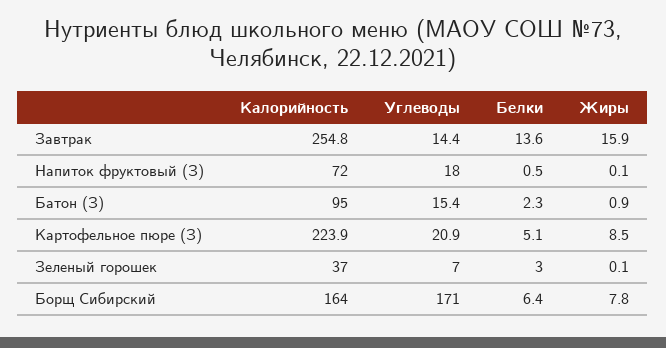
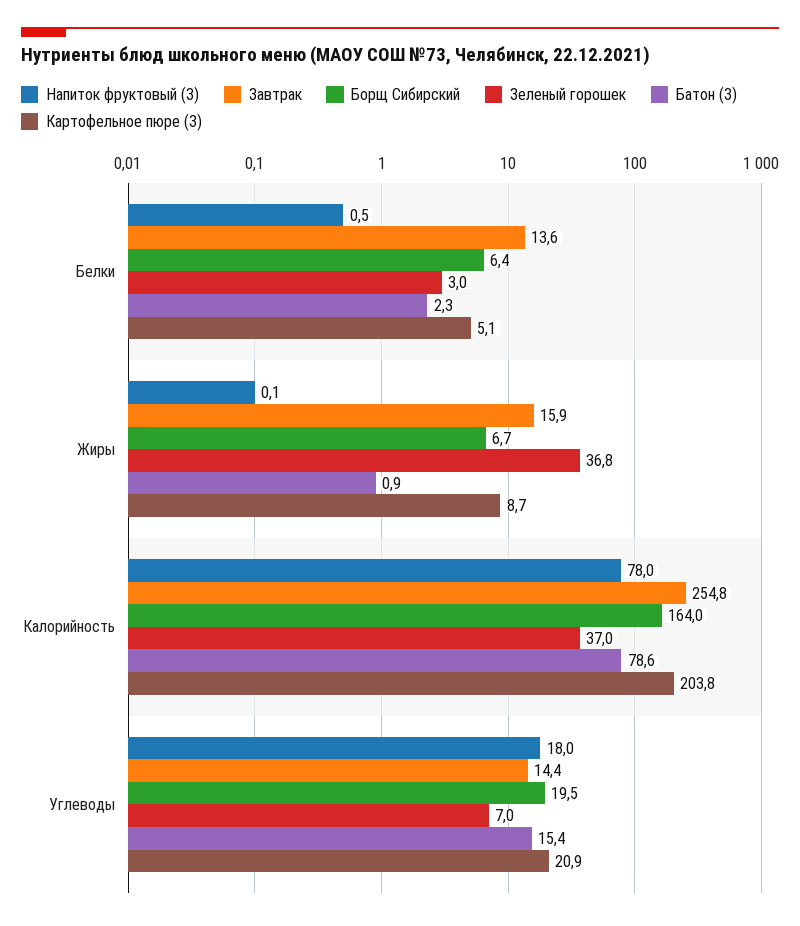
  {
    "Завтрак": {
      "Калорийность": 254.8,
      "Углеводы": 14.4,
      "Белки": 13.6,
      "Жиры": 15.9
    },
    "Напиток фруктовый (З)": {
-     "Калорийность": 72,
+     "Калорийность": 78,
      "Углеводы": 18,
      "Белки": 0.5,
      "Жиры": 0.1
    },
    "Батон (З)": {
-     "Калорийность": 95,
+     "Калорийность": 78.6,
      "Углеводы": 15.4,
      "Белки": 2.3,
      "Жиры": 0.9
    },
    "Картофельное пюре (З)": {
-     "Калорийность": 223.9,
+     "Калорийность": 203.8,
      "Углеводы": 20.9,
      "Белки": 5.1,
-     "Жиры": 8.5
+     "Жиры": 8.7
    },
    "Зеленый горошек": {
      "Калорийность": 37,
      "Углеводы": 7,
      "Белки": 3,
-     "Жиры": 0.1
+     "Жиры": 36.8
    },
    "Борщ Сибирский": {
      "Калорийность": 164,
-     "Углеводы": 171,
+     "Углеводы": 19.5,
      "Белки": 6.4,
-     "Жиры": 7.8
+     "Жиры": 6.7
    }
  }

